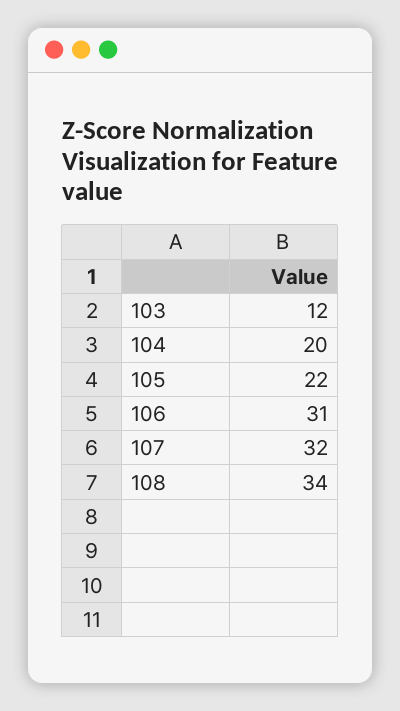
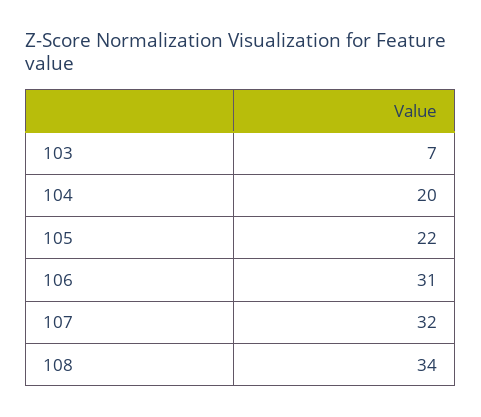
  {
-   "103": 12,
+   "103": 7,
    "104": 20,
    "105": 22,
    "106": 31,
    "107": 32,
    "108": 34
  }

